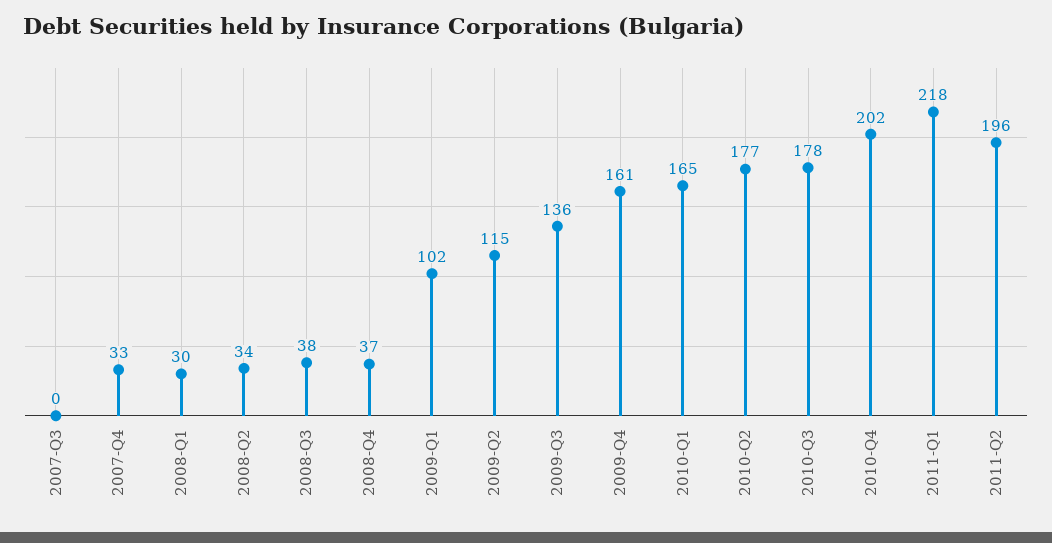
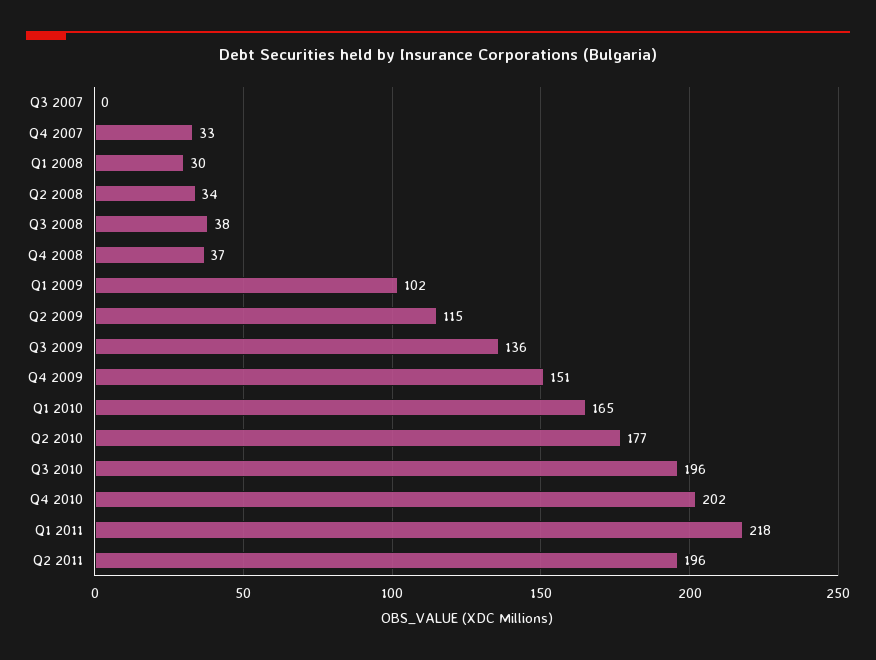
  {
    "2007-Q3": 0,
    "2007-Q4": 33,
    "2008-Q1": 30,
    "2008-Q2": 34,
    "2008-Q3": 38,
    "2008-Q4": 37,
    "2009-Q1": 102,
    "2009-Q2": 115,
    "2009-Q3": 136,
-   "2009-Q4": 161,
+   "2009-Q4": 151,
    "2010-Q1": 165,
    "2010-Q2": 177,
-   "2010-Q3": 178,
+   "2010-Q3": 196,
    "2010-Q4": 202,
    "2011-Q1": 218,
    "2011-Q2": 196
  }

